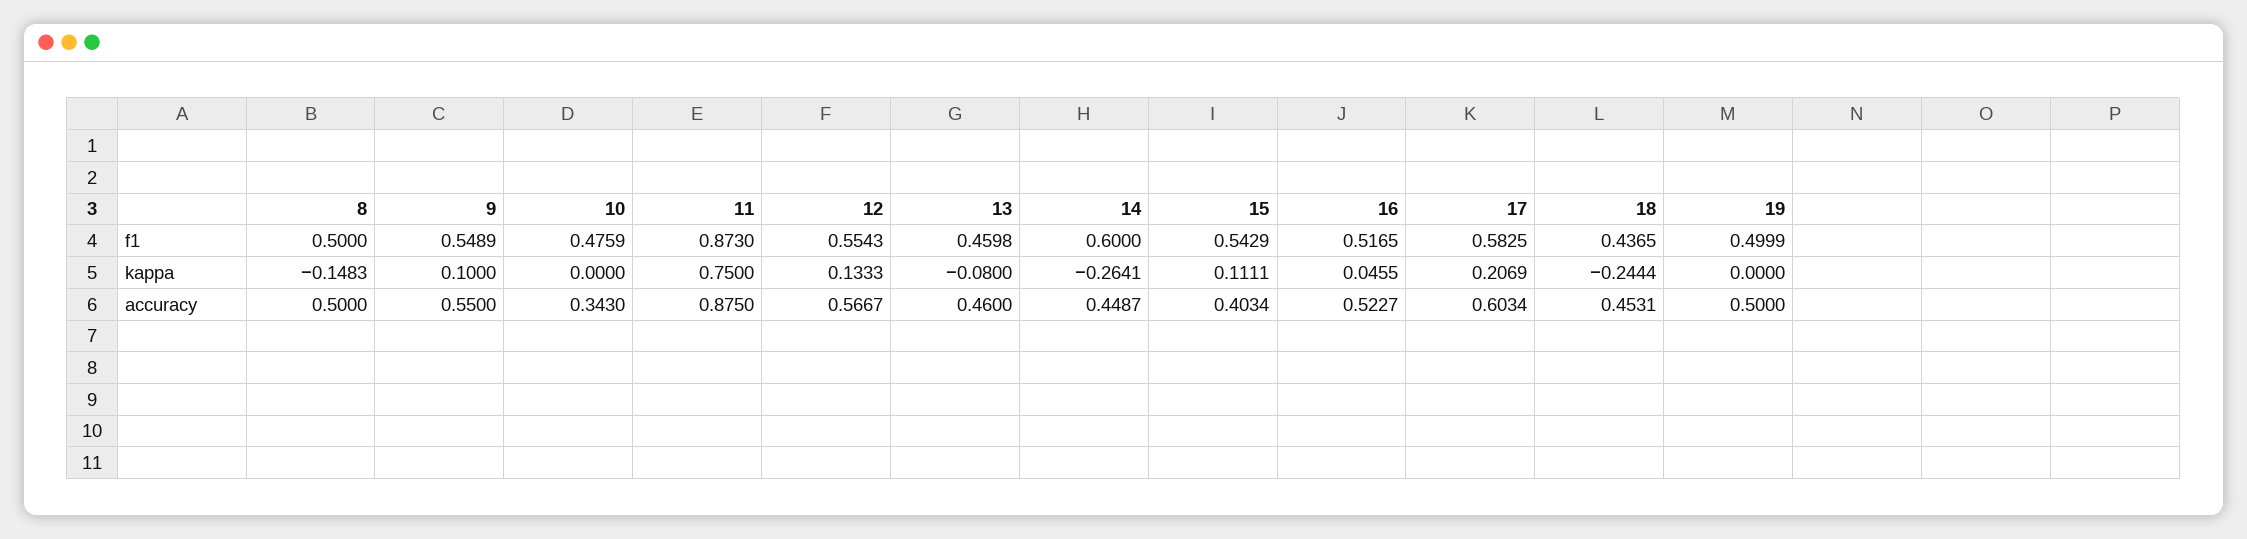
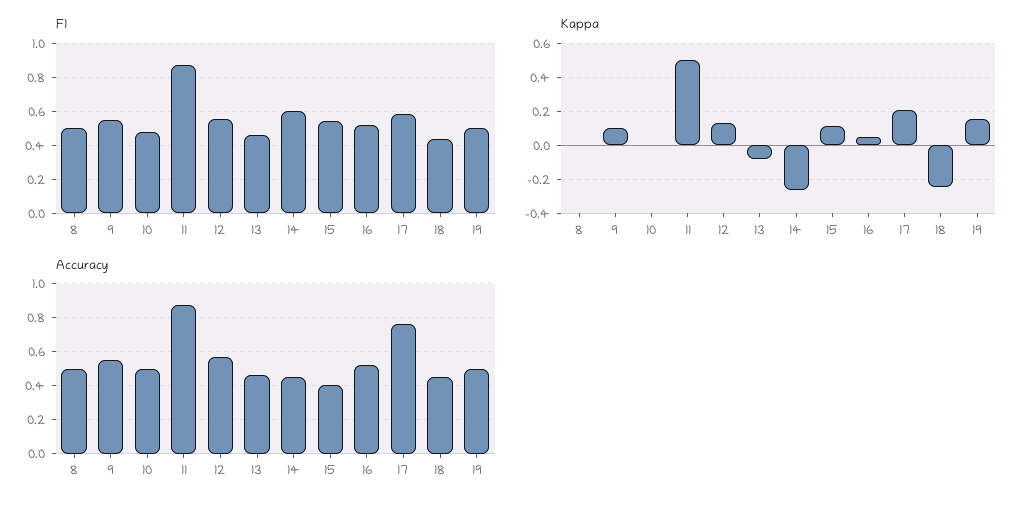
  {
    "f1": {
      "8": 0.5,
      "9": 0.5489,
      "10": 0.4759,
      "11": 0.873,
      "12": 0.5543,
      "13": 0.4598,
      "14": 0.6,
      "15": 0.5429,
      "16": 0.5165,
      "17": 0.5825,
      "18": 0.4365,
      "19": 0.4999
    },
    "kappa": {
-     "8": -0.1483,
+     "8": 0,
      "9": 0.1,
      "10": 0,
-     "11": 0.75,
+     "11": 0.5,
      "12": 0.1333,
      "13": -0.08,
      "14": -0.2641,
      "15": 0.1111,
      "16": 0.0455,
      "17": 0.2069,
      "18": -0.2444,
-     "19": 0
+     "19": 0.15
    },
    "accuracy": {
      "8": 0.5,
      "9": 0.55,
-     "10": 0.343,
+     "10": 0.5,
      "11": 0.875,
      "12": 0.5667,
      "13": 0.46,
      "14": 0.4487,
      "15": 0.4034,
      "16": 0.5227,
-     "17": 0.6034,
+     "17": 0.75,
      "18": 0.4531,
      "19": 0.5
    }
  }

